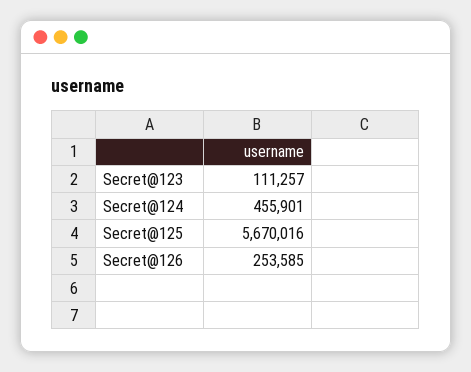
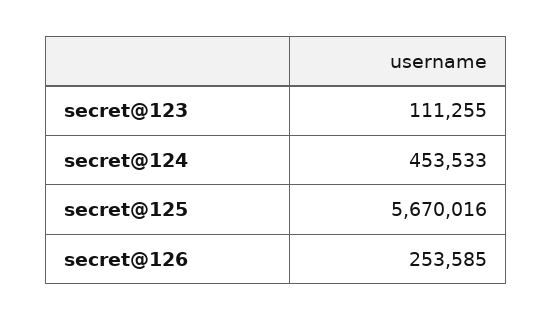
  {
-   "Secret@123": 111257,
+   "Secret@123": 111255,
-   "Secret@124": 455901,
+   "Secret@124": 453533,
    "Secret@125": 5670016,
    "Secret@126": 253585
  }

